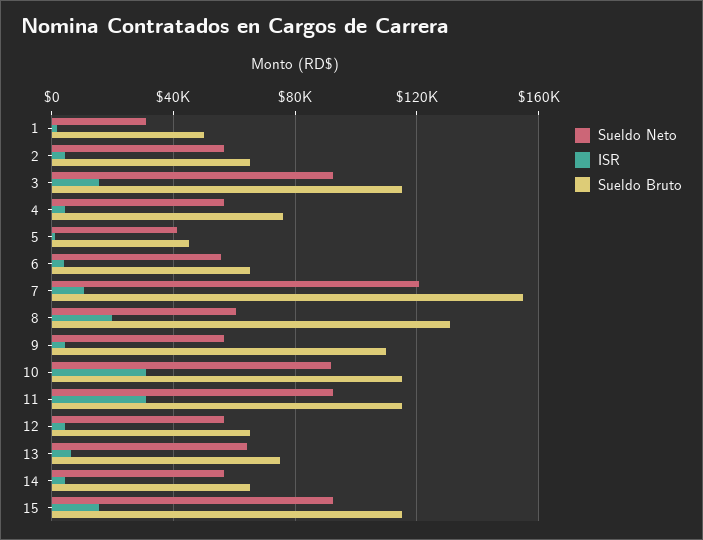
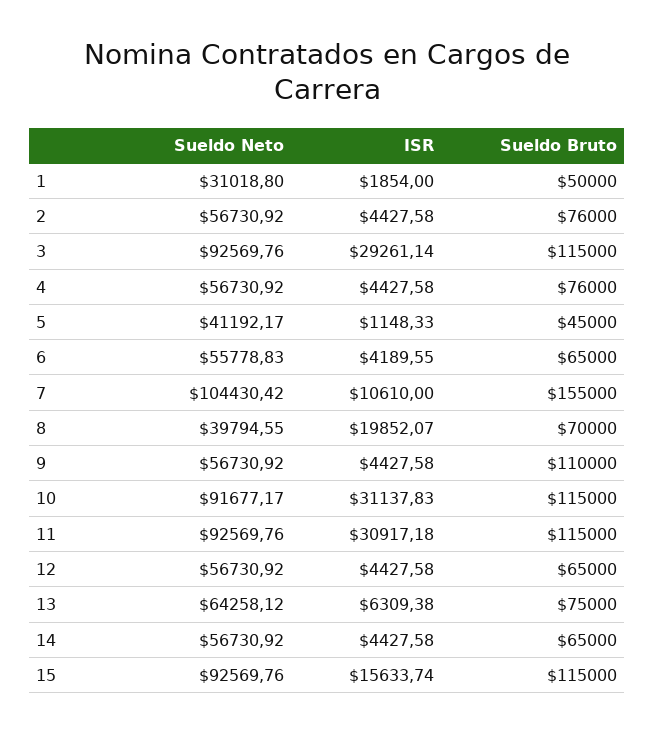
  {
    "Sueldo Neto": {
      "1": 31018.8,
      "2": 56730.92,
      "3": 92569.76,
      "4": 56730.92,
      "5": 41192.17,
      "6": 55778.83,
-     "7": 120000,
+     "7": 104430.42,
-     "8": 60000,
+     "8": 39794.55,
      "9": 56730.92,
      "10": 91677.17,
      "11": 92569.76,
      "12": 56730.92,
      "13": 64258.12,
      "14": 56730.92,
      "15": 92569.76
    },
    "ISR": {
      "1": 1854,
      "2": 4427.58,
-     "3": 15000,
+     "3": 29261.14,
      "4": 4427.58,
      "5": 1148.33,
      "6": 4189.55,
      "7": 10610,
      "8": 19852.07,
      "9": 4427.58,
      "10": 31137.83,
      "11": 30917.18,
      "12": 4427.58,
      "13": 6309.38,
      "14": 4427.58,
      "15": 15633.74
    },
    "Sueldo Bruto": {
      "1": 50000,
-     "2": 65000,
+     "2": 76000,
      "3": 115000,
      "4": 76000,
      "5": 45000,
      "6": 65000,
      "7": 155000,
-     "8": 130000,
+     "8": 70000,
      "9": 110000,
      "10": 115000,
      "11": 115000,
      "12": 65000,
      "13": 75000,
      "14": 65000,
      "15": 115000
    }
  }

